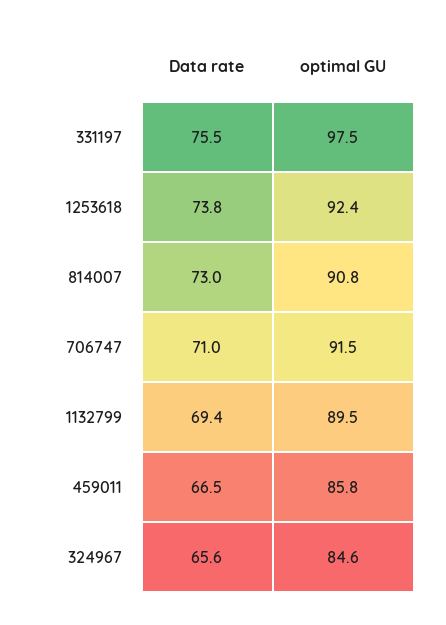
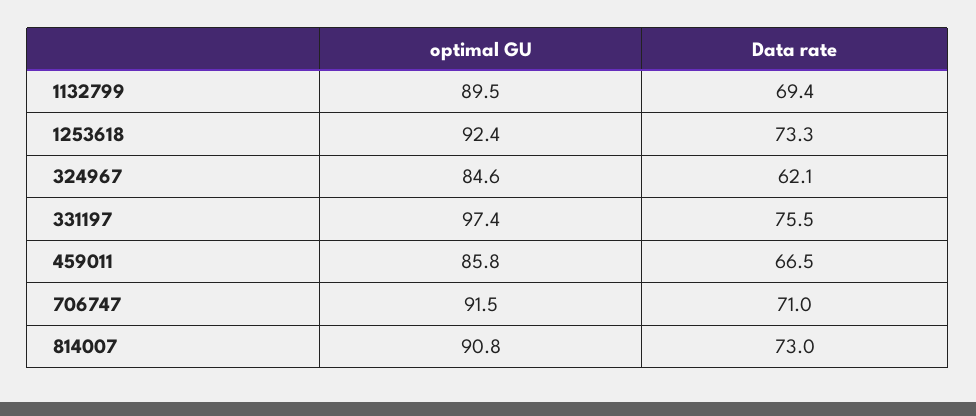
  {
    "Data rate": {
      "331197": 75.5,
-     "1253618": 73.8,
+     "1253618": 73.3,
      "814007": 73,
      "706747": 71,
      "1132799": 69.4,
      "459011": 66.5,
-     "324967": 65.6
+     "324967": 62.1
    },
    "optimal GU": {
-     "331197": 97.5,
+     "331197": 97.4,
      "1253618": 92.4,
      "814007": 90.8,
      "706747": 91.5,
      "1132799": 89.5,
      "459011": 85.8,
      "324967": 84.6
    }
  }

